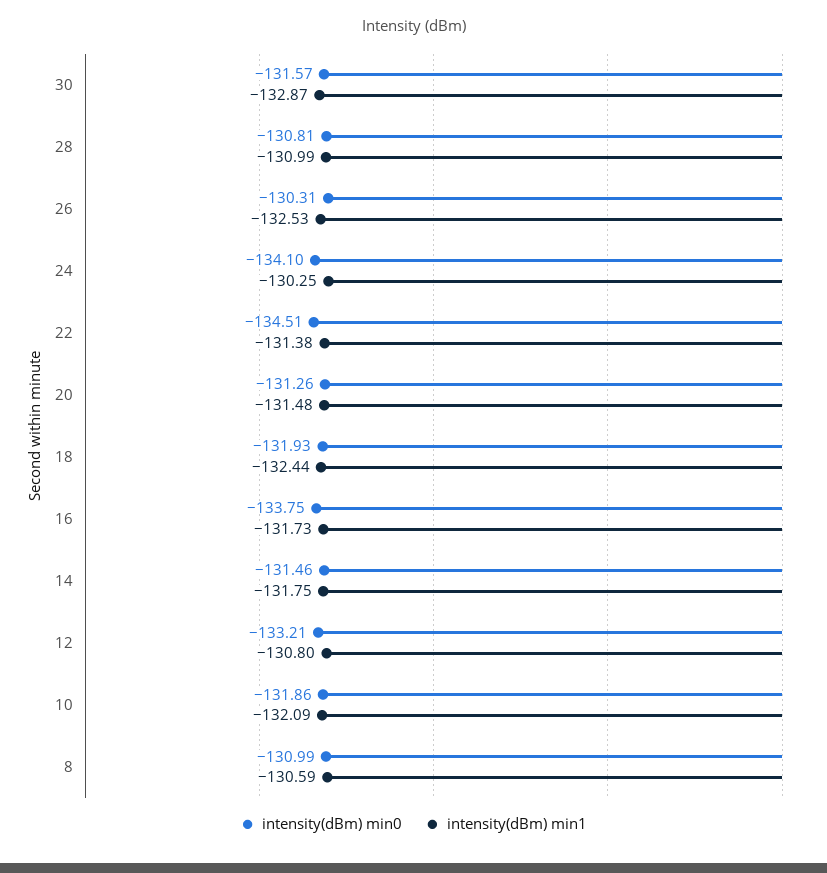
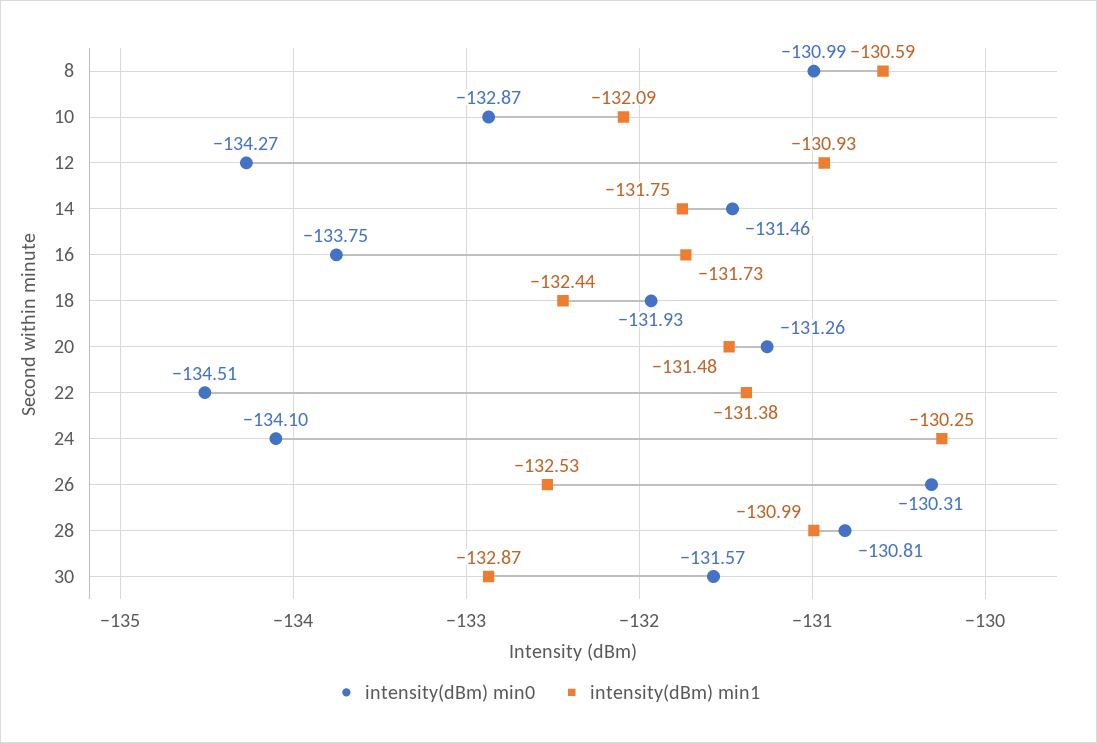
  {
    "intensity(dBm) min0": {
      "30": -131.57,
      "28": -130.81,
      "26": -130.31,
      "24": -134.1,
      "22": -134.51,
      "20": -131.26,
      "18": -131.93,
      "16": -133.75,
      "14": -131.46,
-     "12": -133.21,
+     "12": -134.27,
-     "10": -131.86,
+     "10": -132.87,
      "8": -130.99
    },
    "intensity(dBm) min1": {
      "30": -132.87,
      "28": -130.99,
      "26": -132.53,
      "24": -130.25,
      "22": -131.38,
      "20": -131.48,
      "18": -132.44,
      "16": -131.73,
      "14": -131.75,
-     "12": -130.8,
+     "12": -130.93,
      "10": -132.09,
      "8": -130.59
    }
  }

